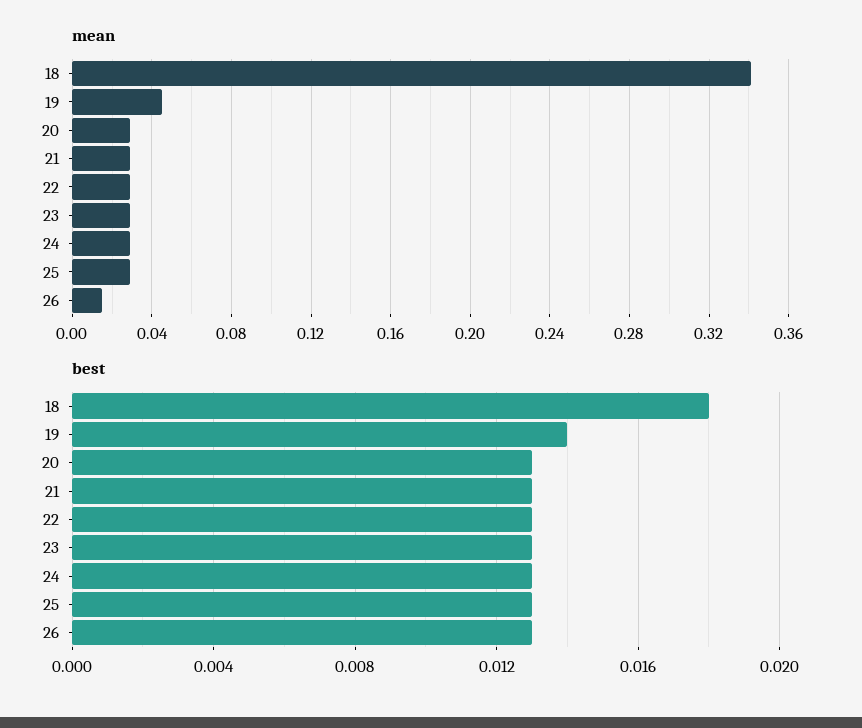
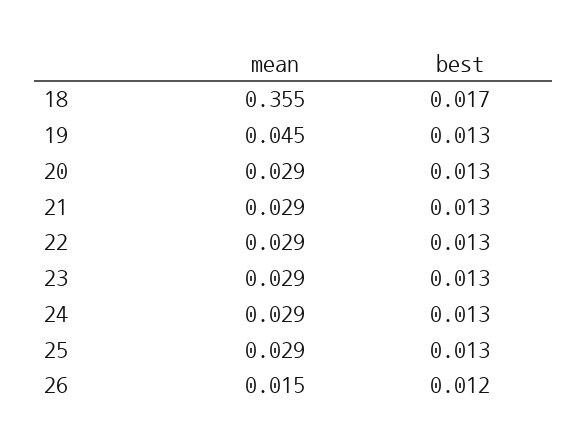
  {
    "mean": {
-     "18": 0.34,
+     "18": 0.355,
      "19": 0.045,
      "20": 0.029,
      "21": 0.029,
      "22": 0.029,
      "23": 0.029,
      "24": 0.029,
      "25": 0.029,
      "26": 0.015
    },
    "best": {
-     "18": 0.018,
+     "18": 0.017,
-     "19": 0.014,
+     "19": 0.013,
      "20": 0.013,
      "21": 0.013,
      "22": 0.013,
      "23": 0.013,
      "24": 0.013,
      "25": 0.013,
-     "26": 0.013
+     "26": 0.012
    }
  }

